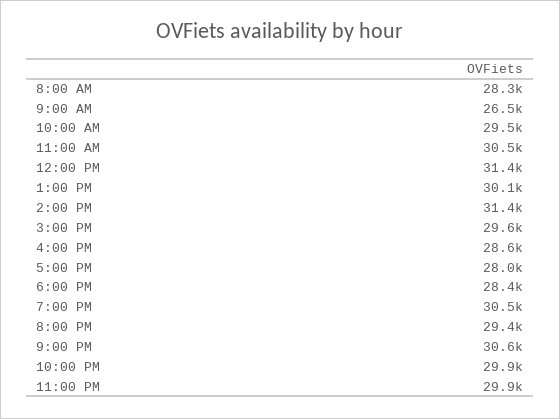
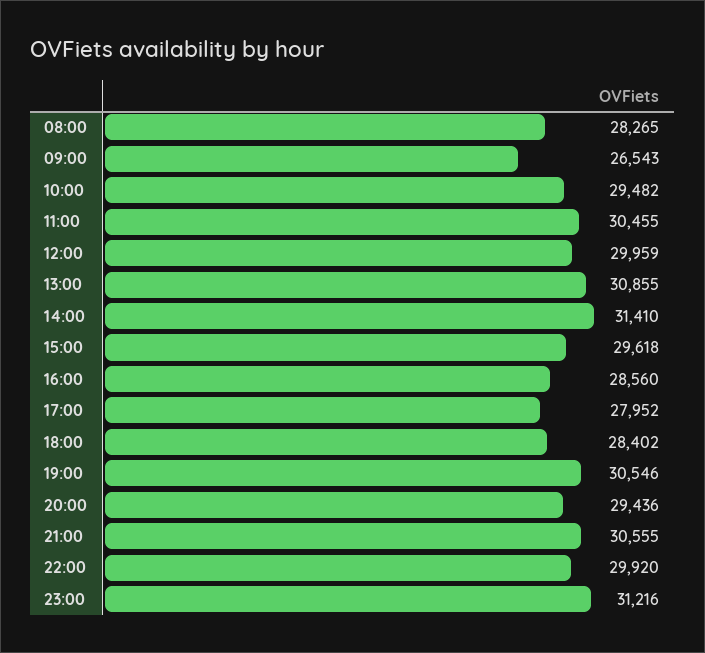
  {
    "8:00 AM": 28265,
    "9:00 AM": 26543,
    "10:00 AM": 29482,
    "11:00 AM": 30455,
-   "12:00 PM": 31400,
+   "12:00 PM": 29959,
-   "1:00 PM": 30100,
+   "1:00 PM": 30855,
    "2:00 PM": 31410,
    "3:00 PM": 29618,
    "4:00 PM": 28560,
    "5:00 PM": 27952,
    "6:00 PM": 28402,
    "7:00 PM": 30546,
    "8:00 PM": 29436,
    "9:00 PM": 30555,
    "10:00 PM": 29920,
-   "11:00 PM": 29900
+   "11:00 PM": 31216
  }

